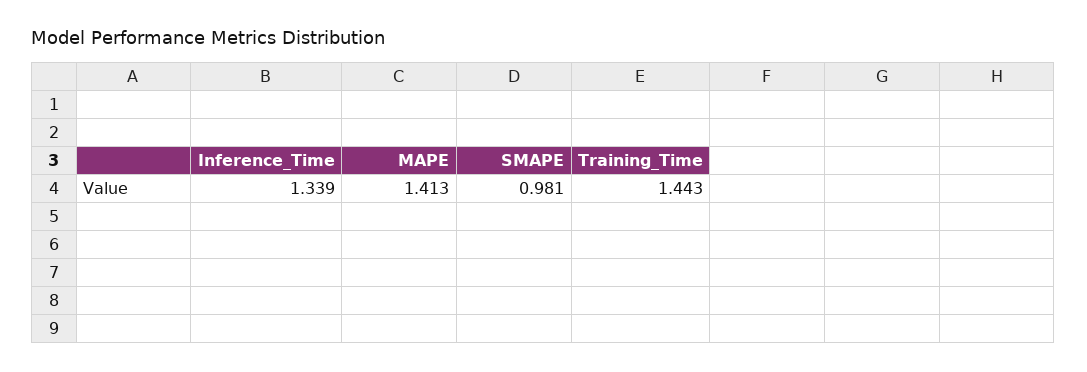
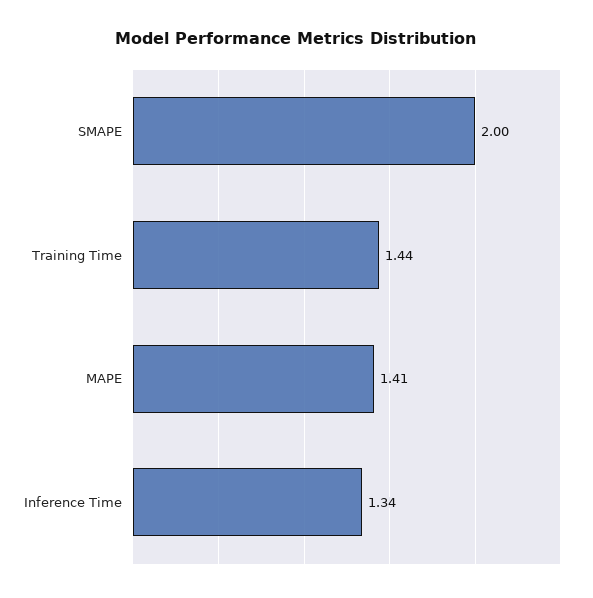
  {
    "Inference_Time": 1.339,
    "MAPE": 1.413,
-   "SMAPE": 0.981,
+   "SMAPE": 2,
    "Training_Time": 1.443
  }

